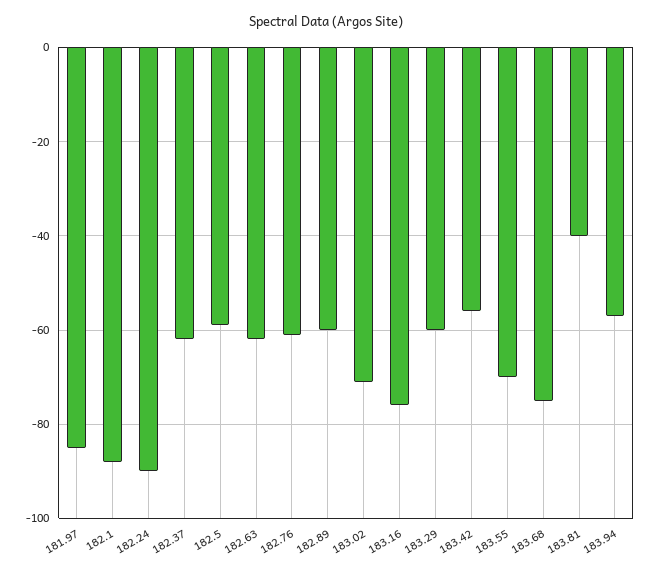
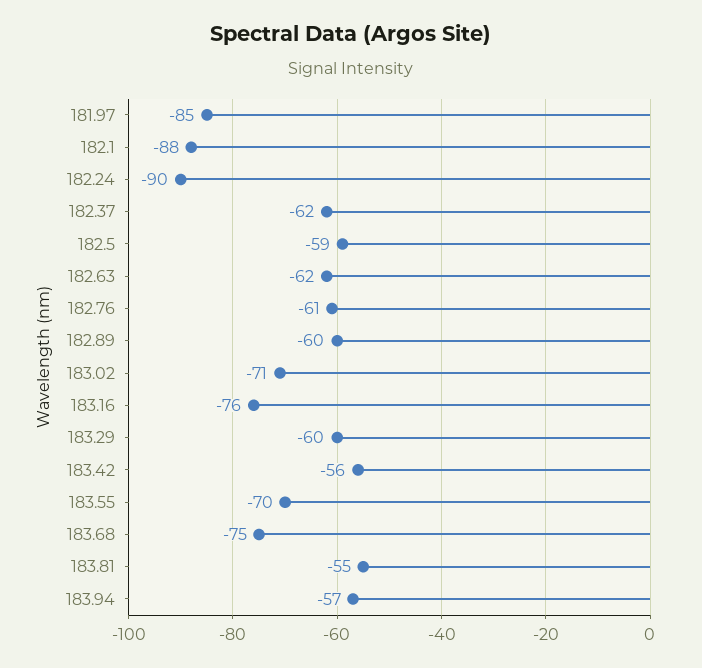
  {
    "181.97": -85,
    "182.1": -88,
    "182.24": -90,
    "182.37": -62,
    "182.5": -59,
    "182.63": -62,
    "182.76": -61,
    "182.89": -60,
    "183.02": -71,
    "183.16": -76,
    "183.29": -60,
    "183.42": -56,
    "183.55": -70,
    "183.68": -75,
-   "183.81": -40,
+   "183.81": -55,
    "183.94": -57
  }

